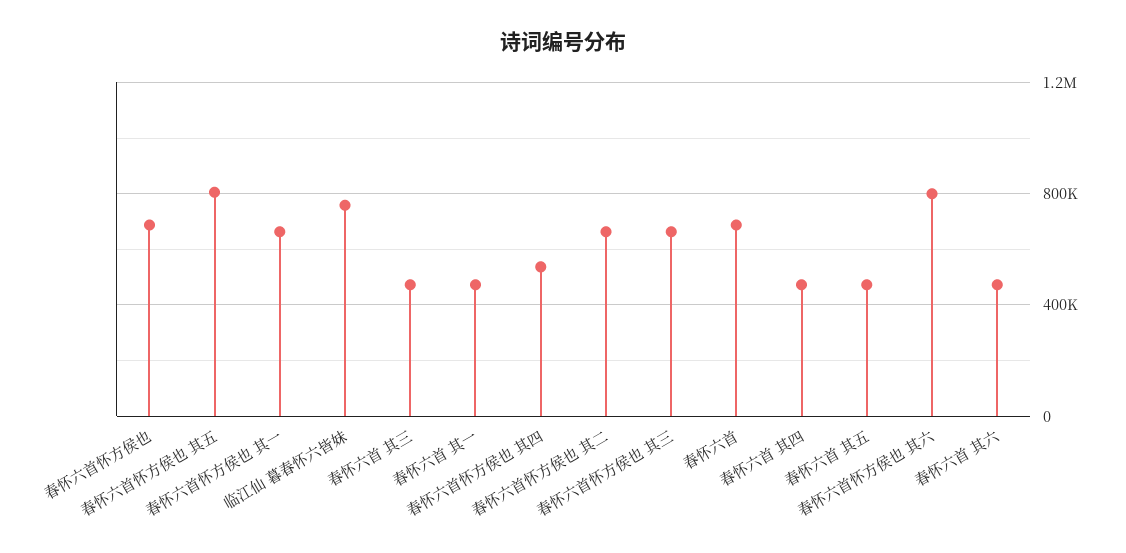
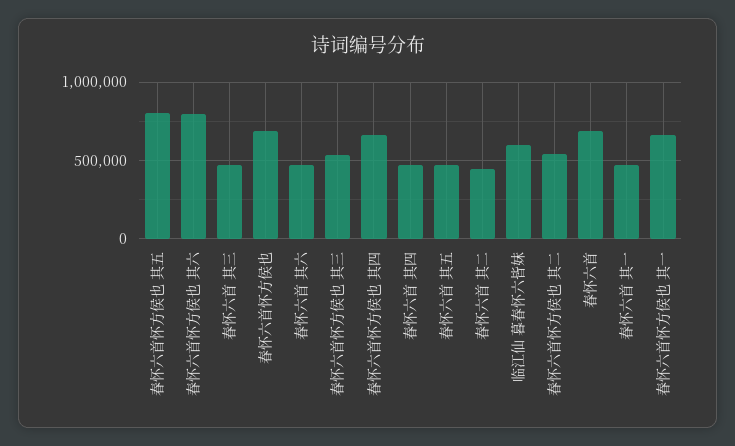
  {
    "春怀六首怀方侯也": 700000,
    "春怀六首怀方侯也 其五": 800000,
    "春怀六首怀方侯也 其一": 650000,
-   "临江仙 暮春怀六皆妹": 750000,
+   "临江仙 暮春怀六皆妹": 600000,
    "春怀六首 其三": 450000,
    "春怀六首 其一": 450000,
-   "春怀六首怀方侯也 其四": 550000,
+   "春怀六首怀方侯也 其四": 650000,
-   "春怀六首怀方侯也 其二": 650000,
+   "春怀六首怀方侯也 其二": 550000,
-   "春怀六首怀方侯也 其三": 650000,
+   "春怀六首怀方侯也 其三": 550000,
    "春怀六首": 700000,
    "春怀六首 其四": 450000,
    "春怀六首 其五": 450000,
    "春怀六首怀方侯也 其六": 800000,
-   "春怀六首 其六": 450000
+   "春怀六首 其六": 450000,
+   "春怀六首 其二": 450000
  }

